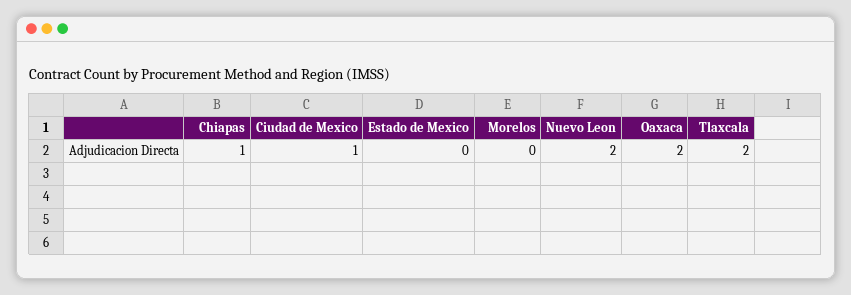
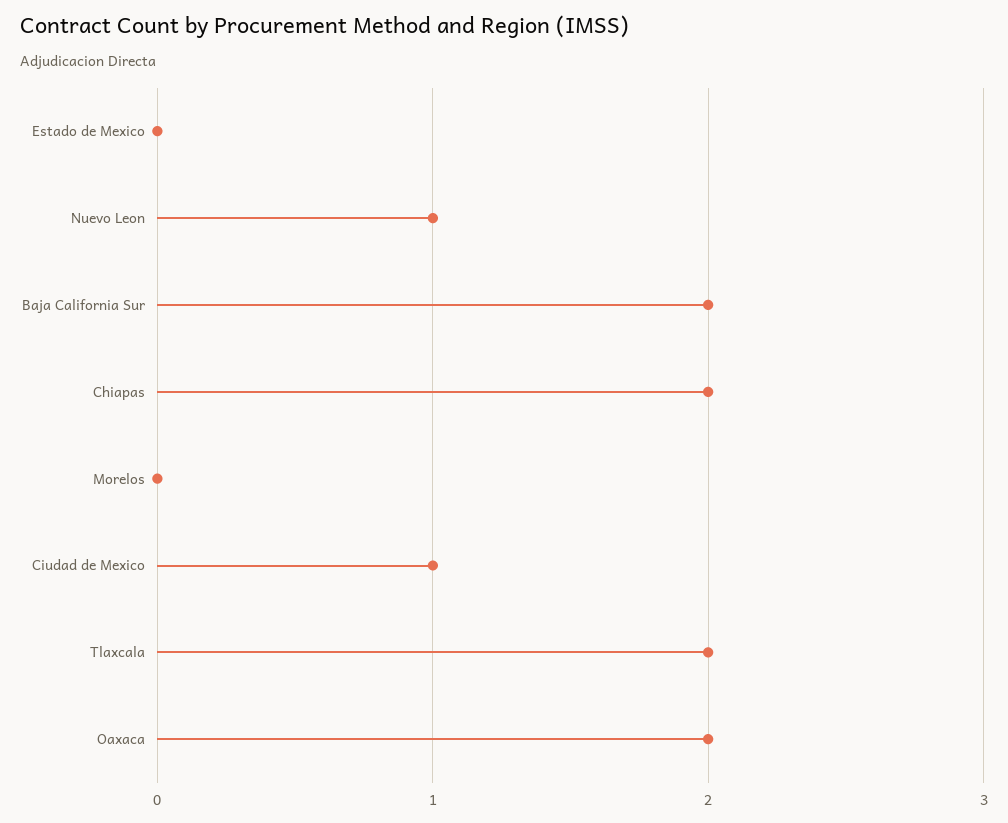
  {
-   "Chiapas": 1,
+   "Chiapas": 2,
    "Ciudad de Mexico": 1,
    "Estado de Mexico": 0,
    "Morelos": 0,
-   "Nuevo Leon": 2,
+   "Nuevo Leon": 1,
    "Oaxaca": 2,
-   "Tlaxcala": 2
+   "Tlaxcala": 2,
+   "Baja California Sur": 2
  }

